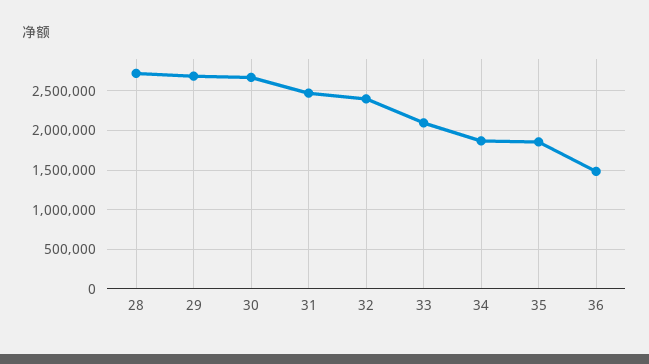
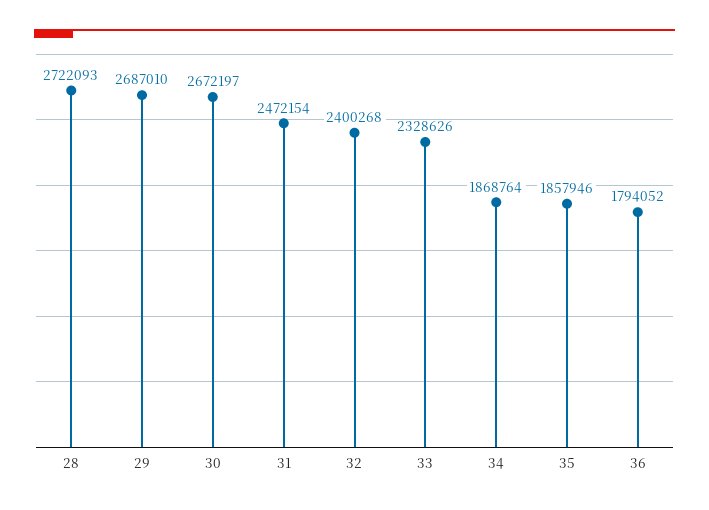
  {
    "28": 2722093,
    "29": 2687010,
    "30": 2672197,
    "31": 2472154,
    "32": 2400268,
-   "33": 2100000,
+   "33": 2328626,
    "34": 1868764,
    "35": 1857946,
-   "36": 1500000
+   "36": 1794052
  }

